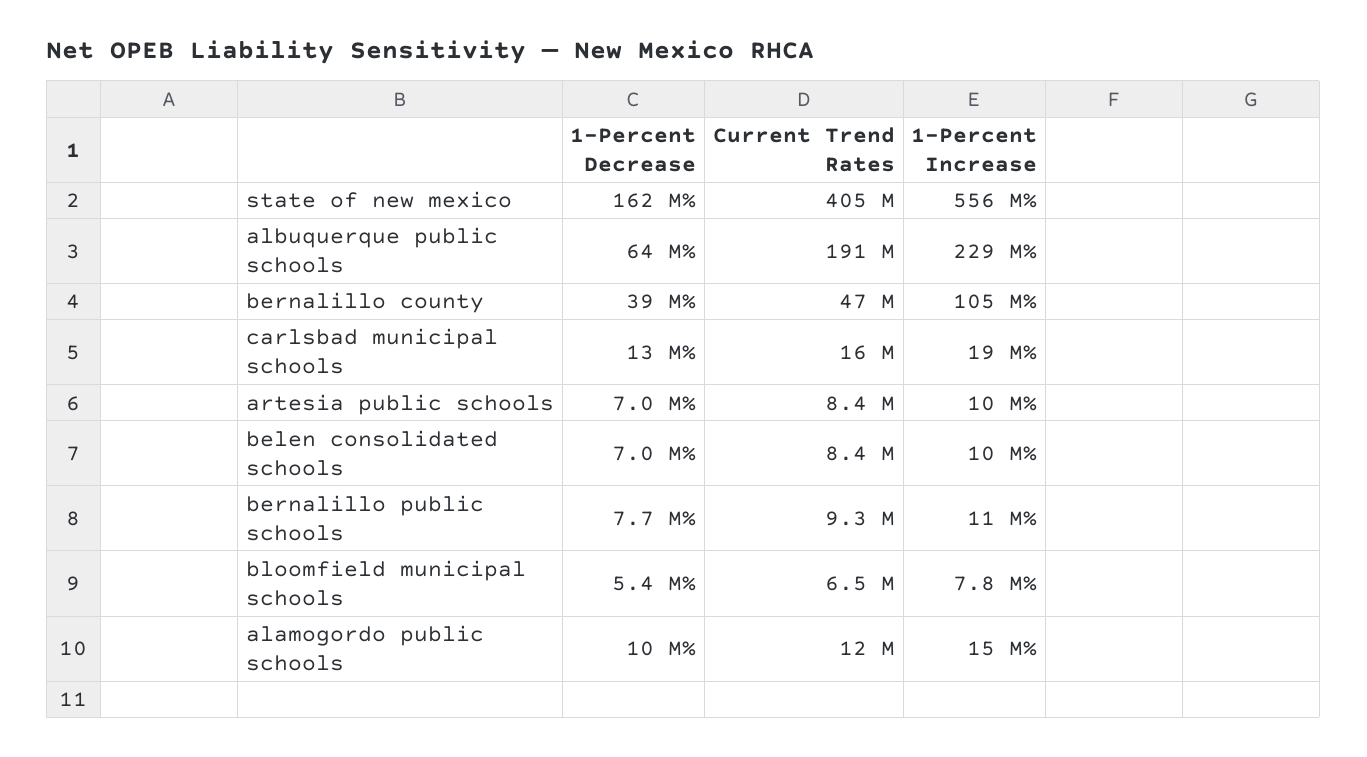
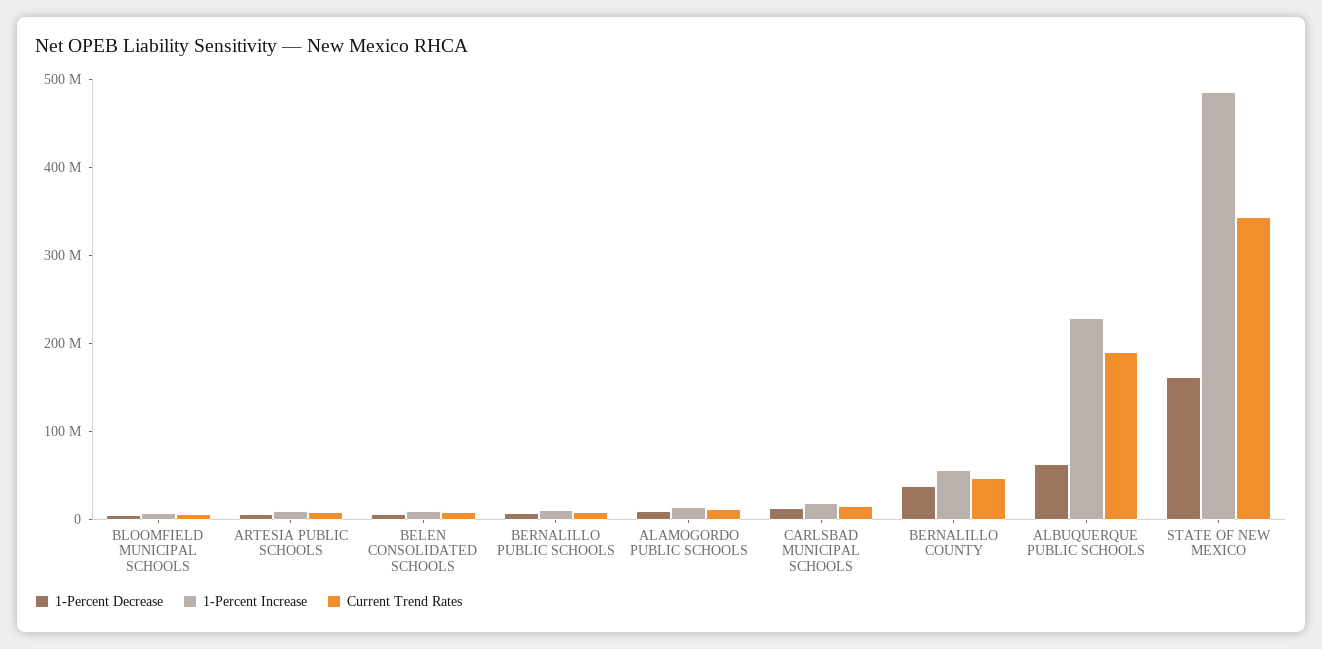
  {
    "1-Percent Decrease": {
      "state of new mexico": 162000000,
      "albuquerque public schools": 64000000,
      "bernalillo county": 39000000,
      "carlsbad municipal schools": 13000000,
      "artesia public schools": 7000000,
      "belen consolidated schools": 7000000,
      "bernalillo public schools": 7700000,
      "bloomfield municipal schools": 5400000,
      "alamogordo public schools": 10000000
    },
    "Current Trend Rates": {
-     "state of new mexico": 405000000,
+     "state of new mexico": 340000000,
      "albuquerque public schools": 191000000,
      "bernalillo county": 47000000,
      "carlsbad municipal schools": 16000000,
      "artesia public schools": 8400000,
      "belen consolidated schools": 8400000,
      "bernalillo public schools": 9300000,
      "bloomfield municipal schools": 6500000,
      "alamogordo public schools": 12000000
    },
    "1-Percent Increase": {
-     "state of new mexico": 556000000,
+     "state of new mexico": 480000000,
      "albuquerque public schools": 229000000,
-     "bernalillo county": 105000000,
+     "bernalillo county": 60000000,
      "carlsbad municipal schools": 19000000,
      "artesia public schools": 10000000,
      "belen consolidated schools": 10000000,
      "bernalillo public schools": 11000000,
      "bloomfield municipal schools": 7800000,
      "alamogordo public schools": 15000000
    }
  }

